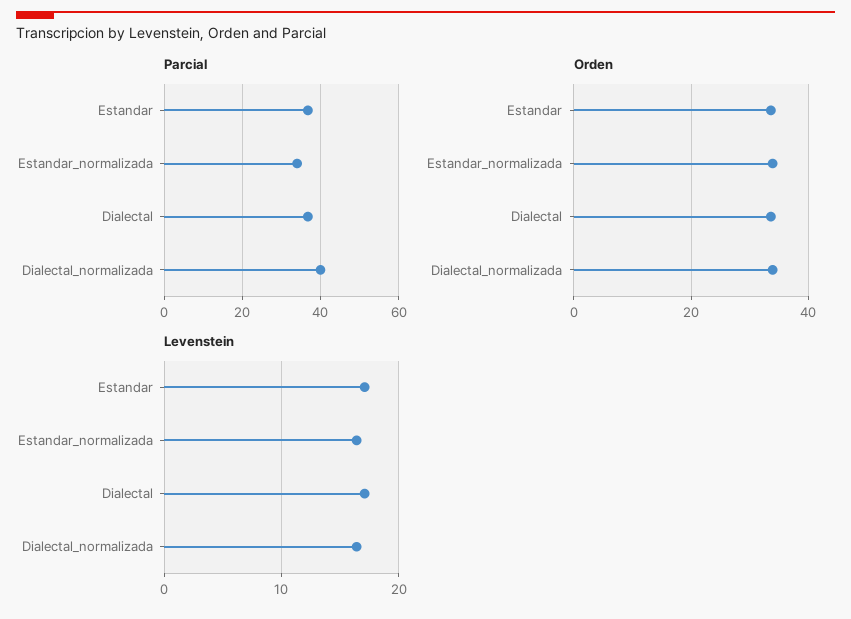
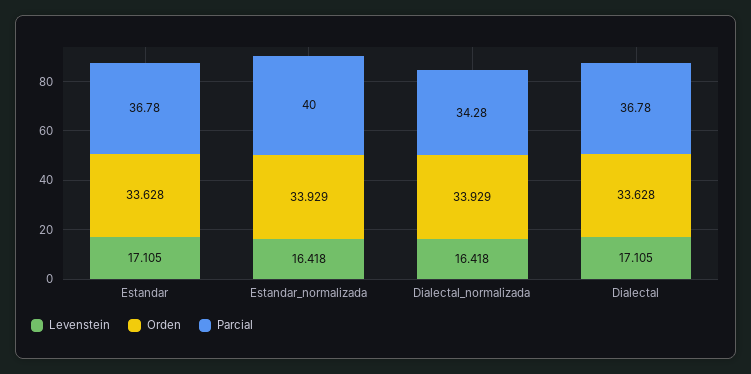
  {
    "Parcial": {
      "Estandar": 36.78,
-     "Estandar_normalizada": 34,
+     "Estandar_normalizada": 40,
      "Dialectal": 36.78,
-     "Dialectal_normalizada": 40
+     "Dialectal_normalizada": 34.28
    },
    "Orden": {
      "Estandar": 33.628,
      "Estandar_normalizada": 33.929,
      "Dialectal": 33.628,
      "Dialectal_normalizada": 33.929
    },
    "Levenstein": {
      "Estandar": 17.105,
      "Estandar_normalizada": 16.418,
      "Dialectal": 17.105,
      "Dialectal_normalizada": 16.418
    }
  }

